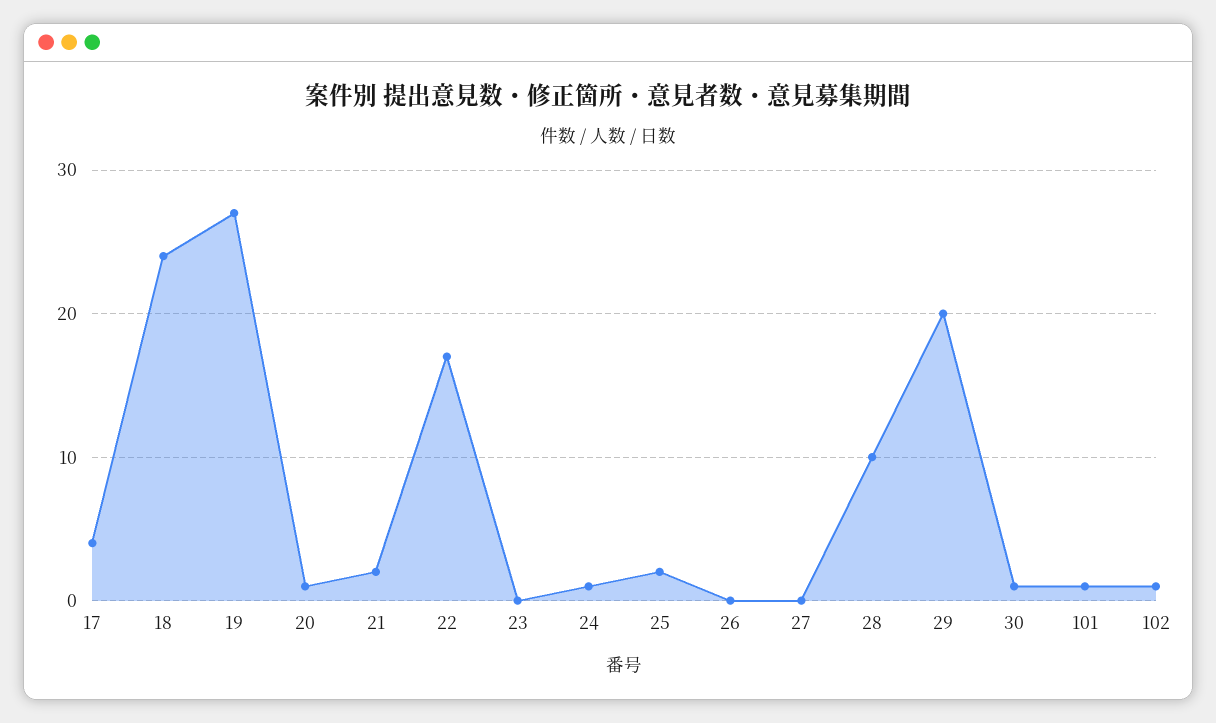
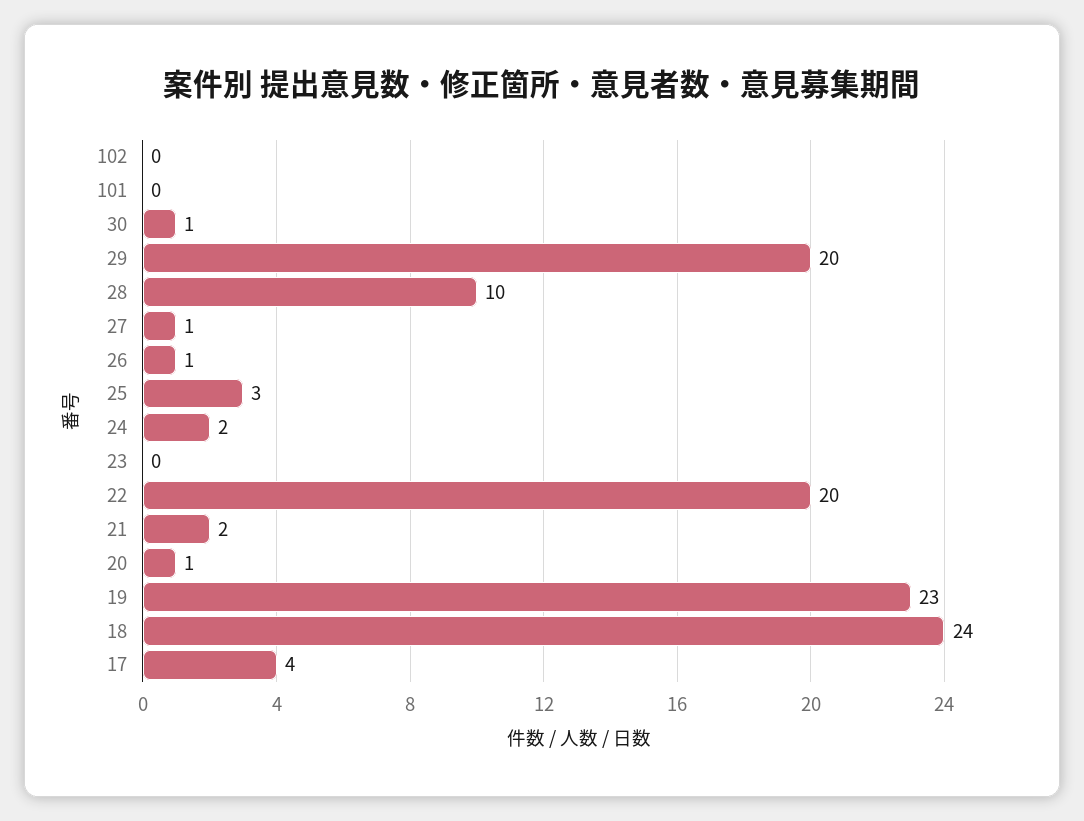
  {
    "17": 4,
    "18": 24,
-   "19": 27,
+   "19": 23,
    "20": 1,
    "21": 2,
-   "22": 17,
+   "22": 20,
    "23": 0,
-   "24": 1,
+   "24": 2,
-   "25": 2,
+   "25": 3,
-   "26": 0,
+   "26": 1,
-   "27": 0,
+   "27": 1,
    "28": 10,
    "29": 20,
    "30": 1,
-   "101": 1,
+   "101": 0,
-   "102": 1
+   "102": 0
  }

